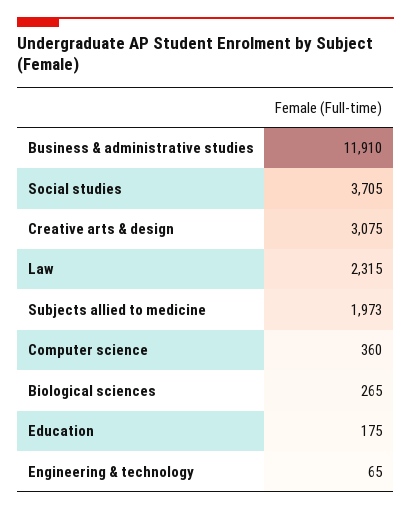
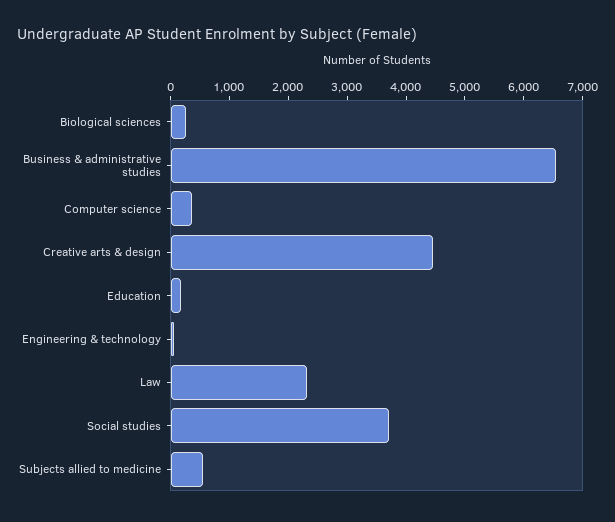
  {
-   "Business & administrative studies": 11910,
+   "Business & administrative studies": 6600,
    "Social studies": 3705,
-   "Creative arts & design": 3075,
+   "Creative arts & design": 4400,
    "Law": 2315,
-   "Subjects allied to medicine": 1973,
+   "Subjects allied to medicine": 600,
    "Computer science": 360,
    "Biological sciences": 265,
    "Education": 175,
    "Engineering & technology": 65
  }

